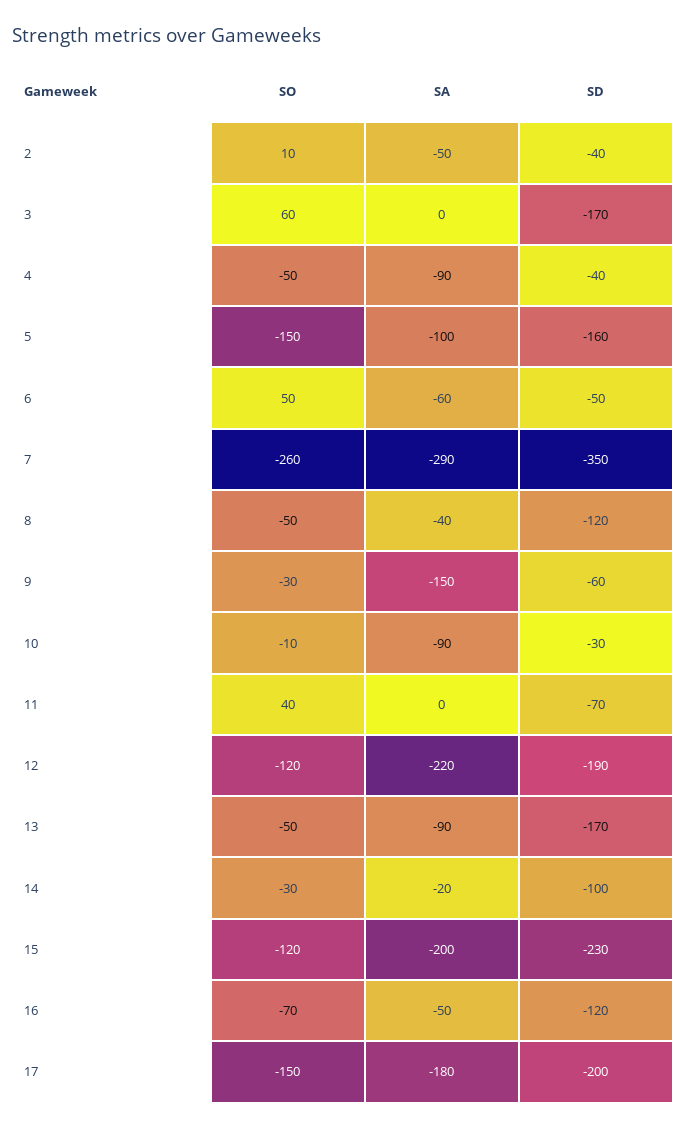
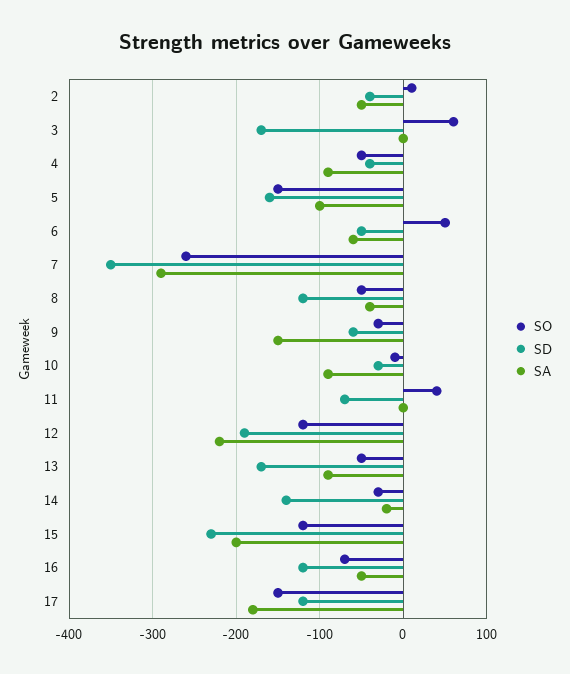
  {
    "SO": {
      "2": 10,
      "3": 60,
      "4": -50,
      "5": -150,
      "6": 50,
      "7": -260,
      "8": -50,
      "9": -30,
      "10": -10,
      "11": 40,
      "12": -120,
      "13": -50,
      "14": -30,
      "15": -120,
      "16": -70,
      "17": -150
    },
    "SA": {
      "2": -50,
      "3": 0,
      "4": -90,
      "5": -100,
      "6": -60,
      "7": -290,
      "8": -40,
      "9": -150,
      "10": -90,
      "11": 0,
      "12": -220,
      "13": -90,
      "14": -20,
      "15": -200,
      "16": -50,
      "17": -180
    },
    "SD": {
      "2": -40,
      "3": -170,
      "4": -40,
      "5": -160,
      "6": -50,
      "7": -350,
      "8": -120,
      "9": -60,
      "10": -30,
      "11": -70,
      "12": -190,
      "13": -170,
-     "14": -100,
+     "14": -140,
      "15": -230,
      "16": -120,
-     "17": -200
+     "17": -120
    }
  }

